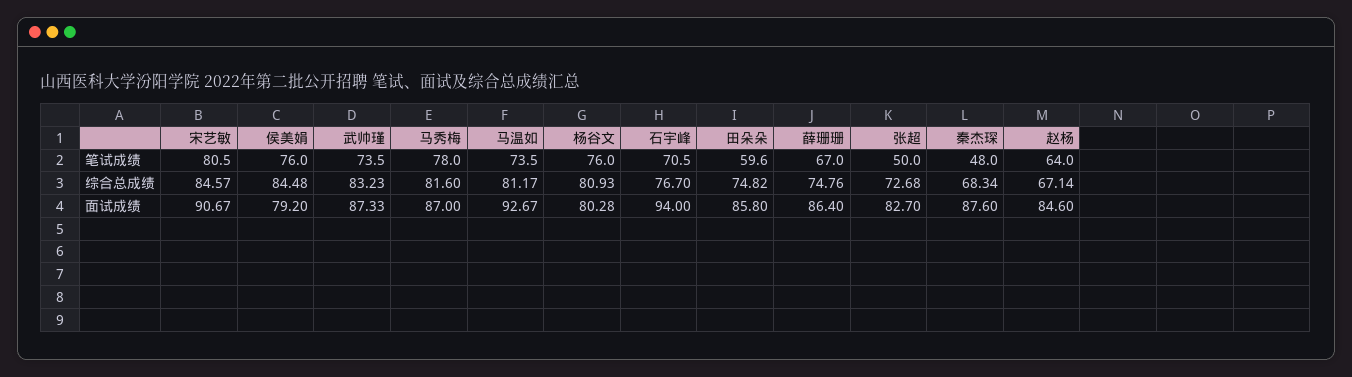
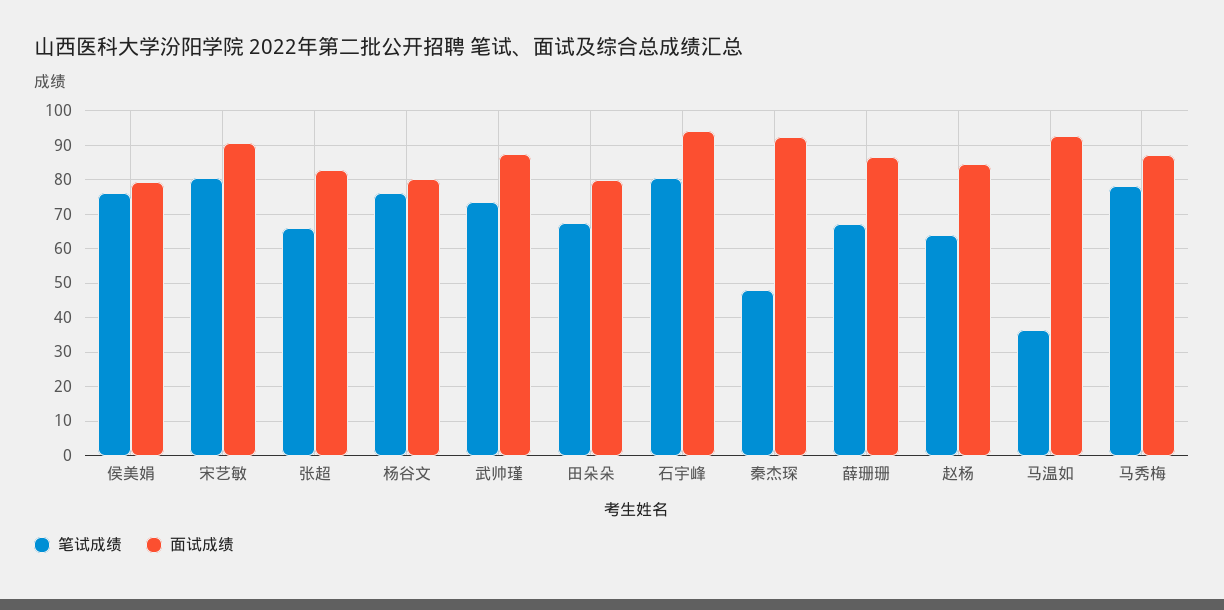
  {
    "笔试成绩": {
      "宋艺敏": 80.5,
      "侯美娟": 76,
      "武帅瑾": 73.5,
      "马秀梅": 78,
-     "马温如": 73.5,
+     "马温如": 36,
      "杨谷文": 76,
-     "石宇峰": 70.5,
+     "石宇峰": 80,
-     "田朵朵": 59.6,
+     "田朵朵": 68,
      "薛珊珊": 67,
-     "张超": 50,
+     "张超": 66,
      "秦杰琛": 48,
      "赵杨": 64
    },
-   "综合总成绩": {
-     "宋艺敏": 84.57,
-     "侯美娟": 84.48,
-     "武帅瑾": 83.23,
-     "马秀梅": 81.6,
-     "马温如": 81.17,
-     "杨谷文": 80.93,
-     "石宇峰": 76.7,
-     "田朵朵": 74.82,
-     "薛珊珊": 74.76,
-     "张超": 72.68,
-     "秦杰琛": 68.34,
-     "赵杨": 67.14
-   },
    "面试成绩": {
      "宋艺敏": 90.67,
      "侯美娟": 79.2,
      "武帅瑾": 87.33,
      "马秀梅": 87,
      "马温如": 92.67,
      "杨谷文": 80.28,
      "石宇峰": 94,
-     "田朵朵": 85.8,
+     "田朵朵": 80,
      "薛珊珊": 86.4,
      "张超": 82.7,
-     "秦杰琛": 87.6,
+     "秦杰琛": 92,
      "赵杨": 84.6
    }
  }

